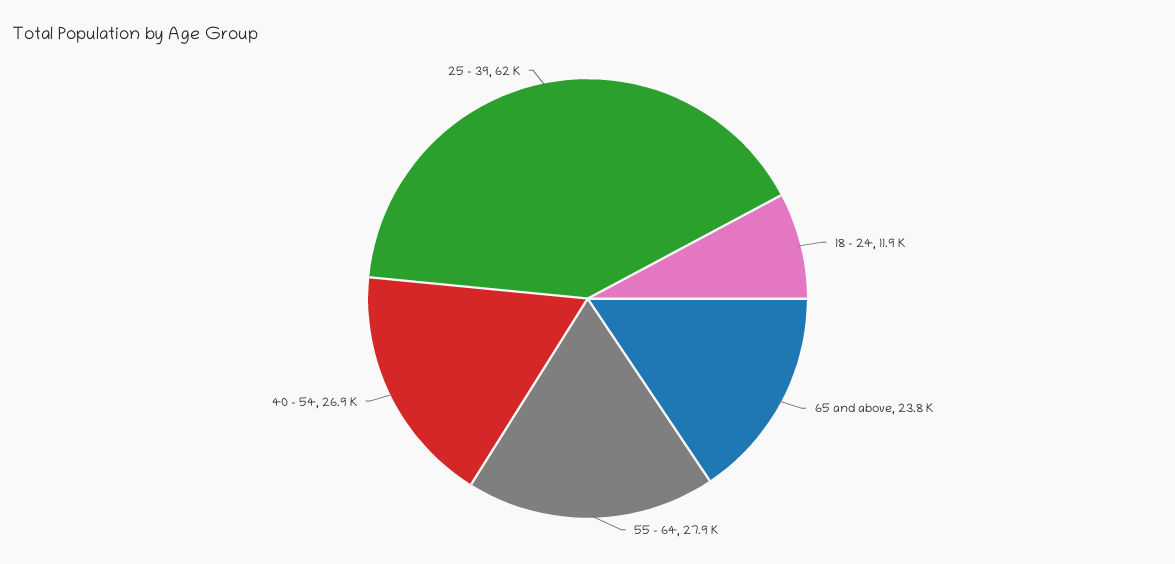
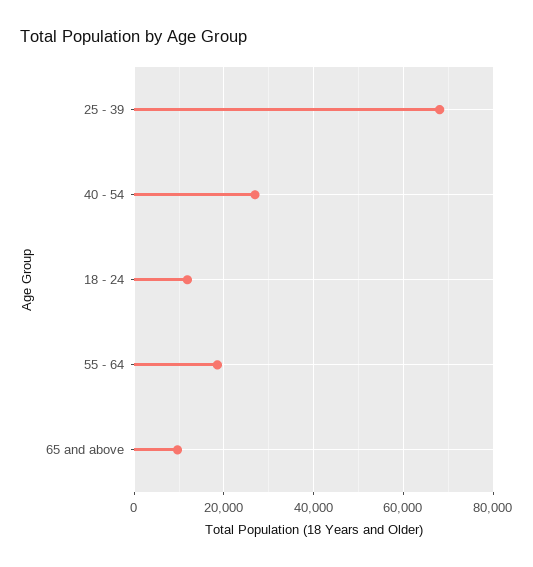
  {
    "18 - 24": 11900,
-   "65 and above": 23800,
+   "65 and above": 10000,
-   "55 - 64": 27900,
+   "55 - 64": 18000,
    "40 - 54": 26900,
-   "25 - 39": 62000
+   "25 - 39": 68000
  }

